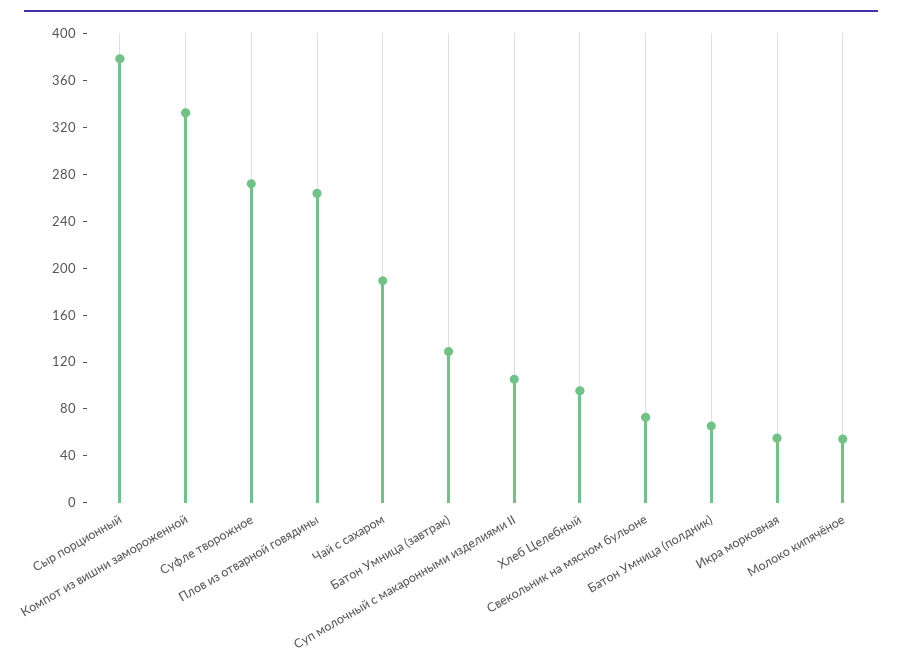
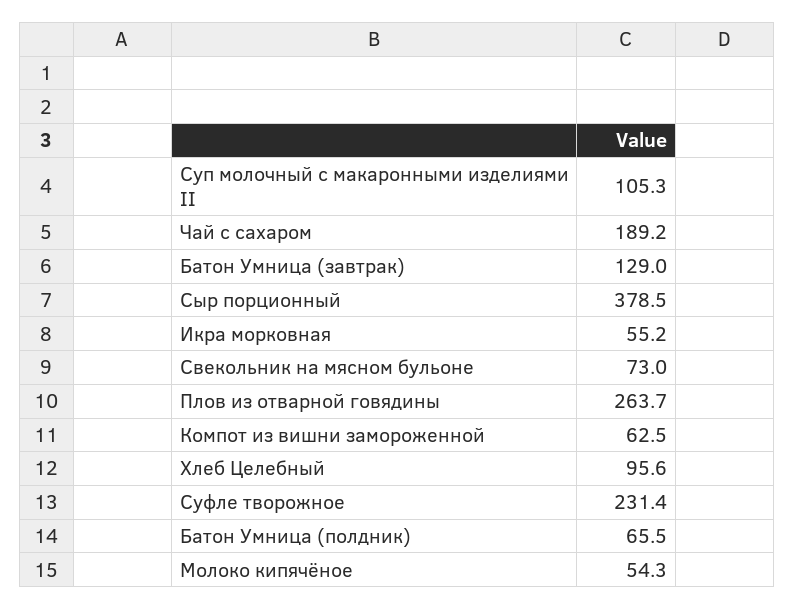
  {
    "Сыр порционный": 378.5,
-   "Компот из вишни замороженной": 330,
+   "Компот из вишни замороженной": 62.5,
-   "Суфле творожное": 270,
+   "Суфле творожное": 231.4,
    "Плов из отварной говядины": 263.7,
    "Чай с сахаром": 189.2,
    "Батон Умница (завтрак)": 129,
    "Суп молочный с макаронными изделиями II": 105.3,
    "Хлеб Целебный": 95.6,
    "Свекольник на мясном бульоне": 73,
    "Батон Умница (полдник)": 65.5,
    "Икра морковная": 55.2,
    "Молоко кипячёное": 54.3
  }

